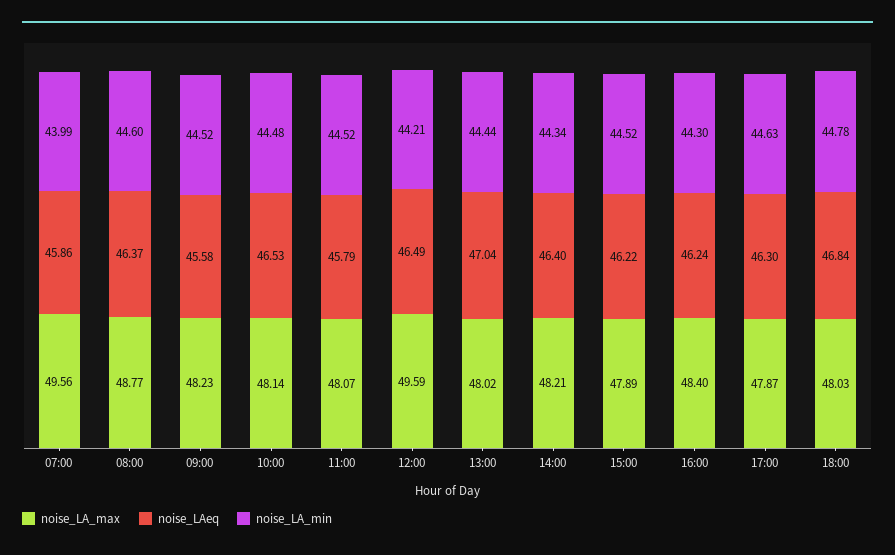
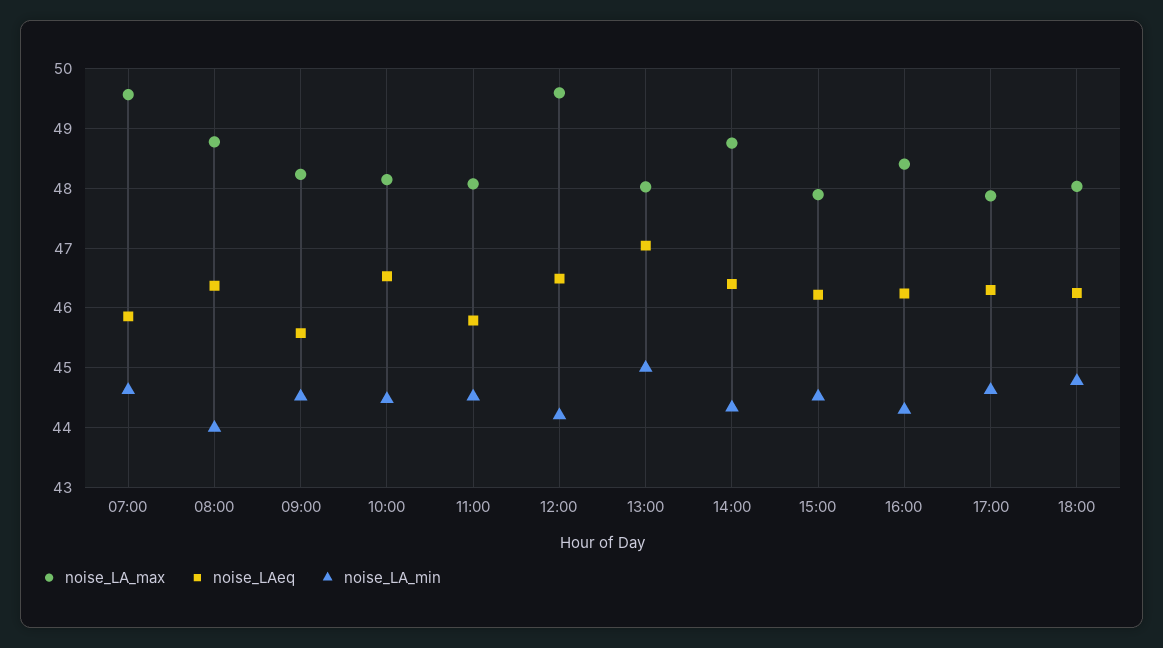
  {
    "noise_LA_max": {
      "07:00": 49.56,
      "08:00": 48.77,
      "09:00": 48.23,
      "10:00": 48.14,
      "11:00": 48.07,
      "12:00": 49.59,
      "13:00": 48.02,
-     "14:00": 48.21,
+     "14:00": 48.8,
      "15:00": 47.89,
      "16:00": 48.4,
      "17:00": 47.87,
      "18:00": 48.03
    },
    "noise_LAeq": {
      "07:00": 45.86,
      "08:00": 46.37,
      "09:00": 45.58,
      "10:00": 46.53,
      "11:00": 45.79,
      "12:00": 46.49,
      "13:00": 47.04,
      "14:00": 46.4,
      "15:00": 46.22,
      "16:00": 46.24,
      "17:00": 46.3,
-     "18:00": 46.84
+     "18:00": 46.2
    },
    "noise_LA_min": {
-     "07:00": 43.99,
+     "07:00": 44.6,
-     "08:00": 44.6,
+     "08:00": 44,
      "09:00": 44.52,
      "10:00": 44.48,
      "11:00": 44.52,
      "12:00": 44.21,
-     "13:00": 44.44,
+     "13:00": 45,
      "14:00": 44.34,
      "15:00": 44.52,
      "16:00": 44.3,
      "17:00": 44.63,
      "18:00": 44.78
    }
  }

